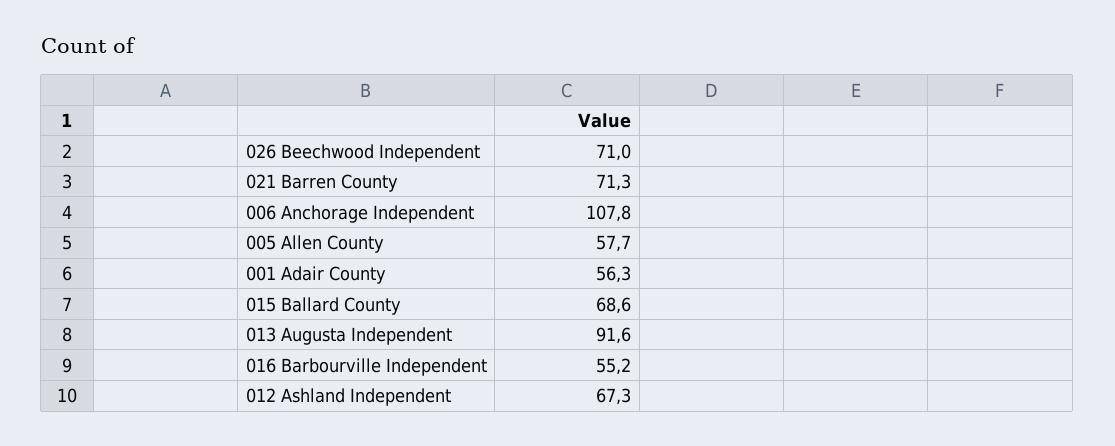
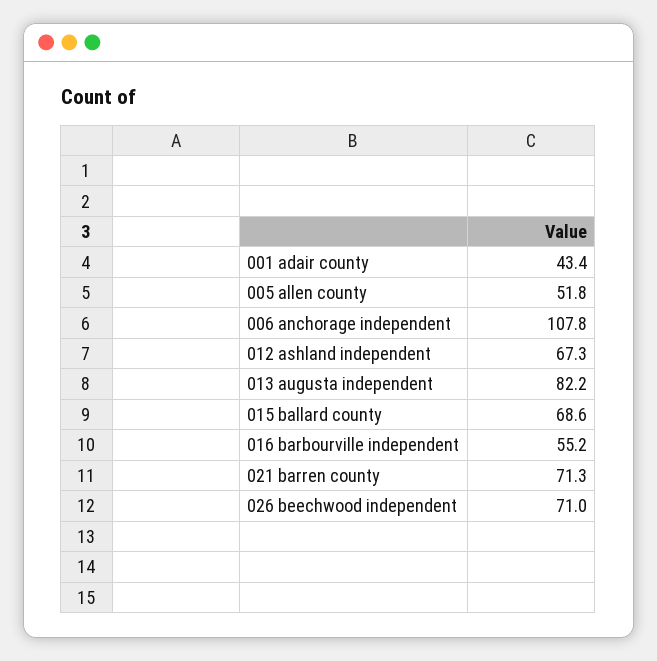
  {
    "026 Beechwood Independent": 71,
    "021 Barren County": 71.3,
    "006 Anchorage Independent": 107.8,
-   "005 Allen County": 57.7,
+   "005 Allen County": 51.8,
-   "001 Adair County": 56.3,
+   "001 Adair County": 43.4,
    "015 Ballard County": 68.6,
-   "013 Augusta Independent": 91.6,
+   "013 Augusta Independent": 82.2,
    "016 Barbourville Independent": 55.2,
    "012 Ashland Independent": 67.3
  }

